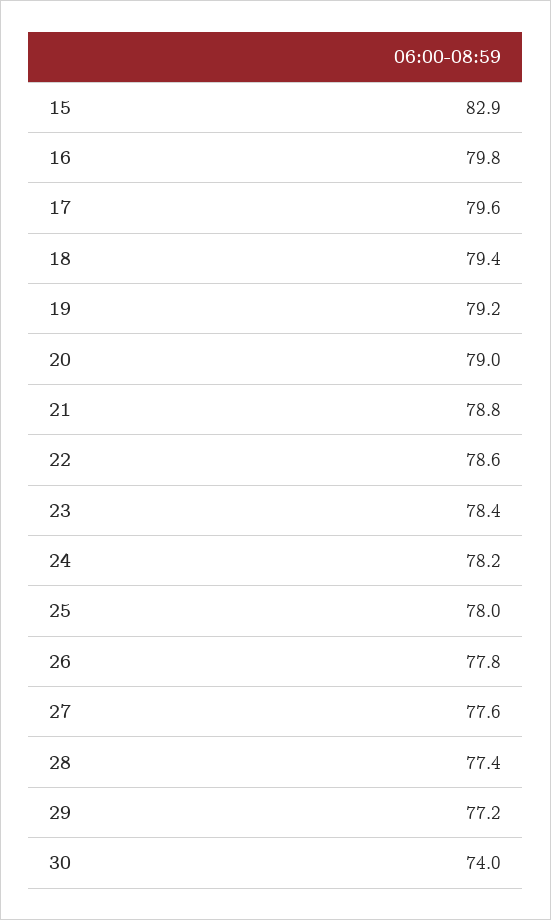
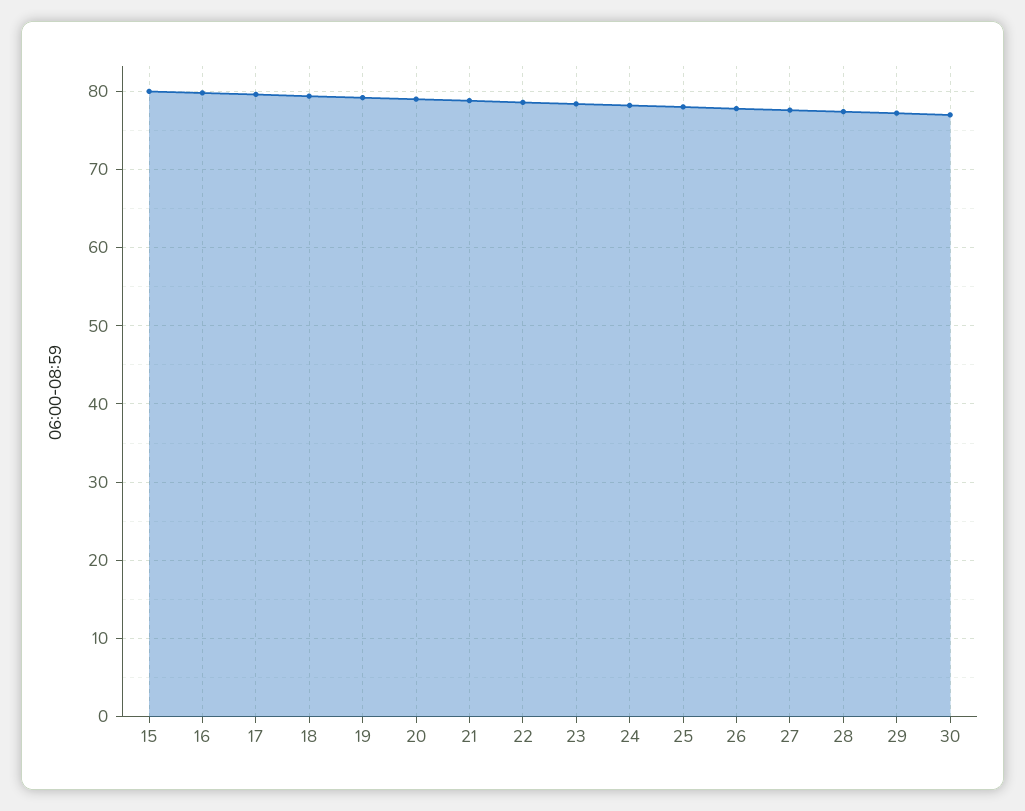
  {
-   "15": 82.9,
+   "15": 80,
    "16": 79.8,
    "17": 79.6,
    "18": 79.4,
    "19": 79.2,
    "20": 79,
    "21": 78.8,
    "22": 78.6,
    "23": 78.4,
    "24": 78.2,
    "25": 78,
    "26": 77.8,
    "27": 77.6,
    "28": 77.4,
    "29": 77.2,
-   "30": 74
+   "30": 77
  }

